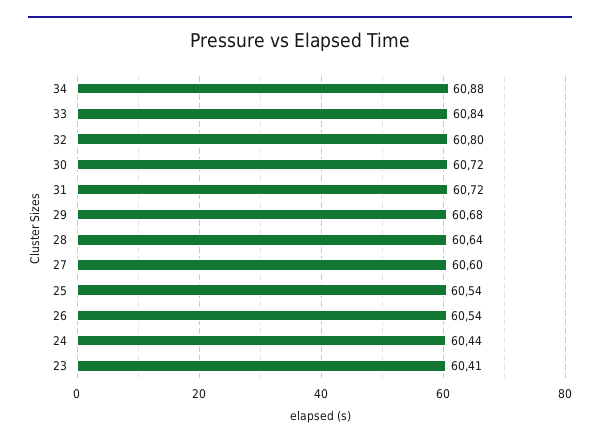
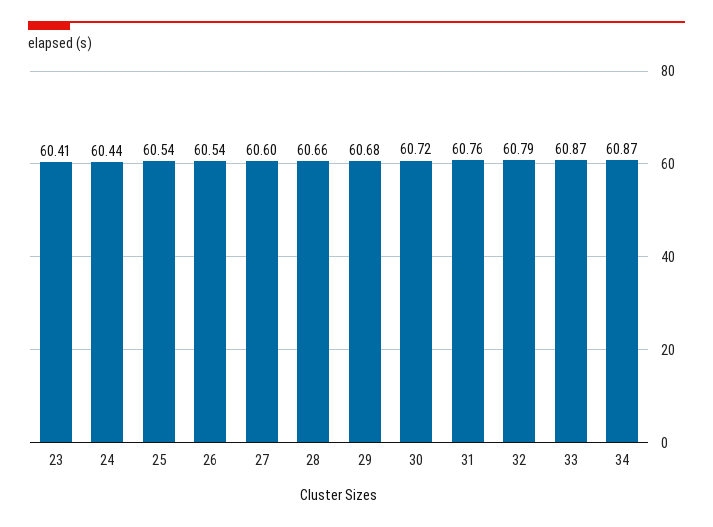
  {
-   "34": 60.88,
+   "34": 60.87,
-   "33": 60.84,
+   "33": 60.87,
-   "32": 60.8,
+   "32": 60.79,
    "30": 60.72,
-   "31": 60.72,
+   "31": 60.76,
    "29": 60.68,
-   "28": 60.64,
+   "28": 60.66,
    "27": 60.6,
    "25": 60.54,
    "26": 60.54,
    "24": 60.44,
    "23": 60.41
  }

